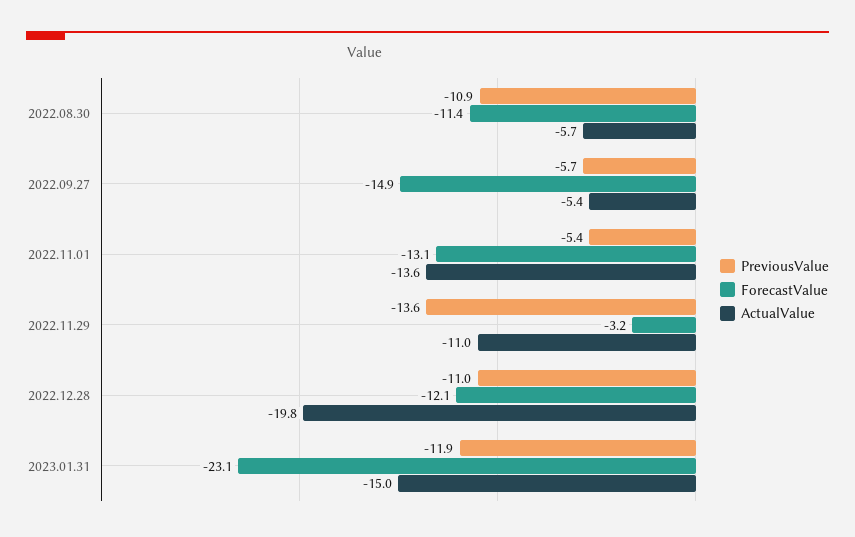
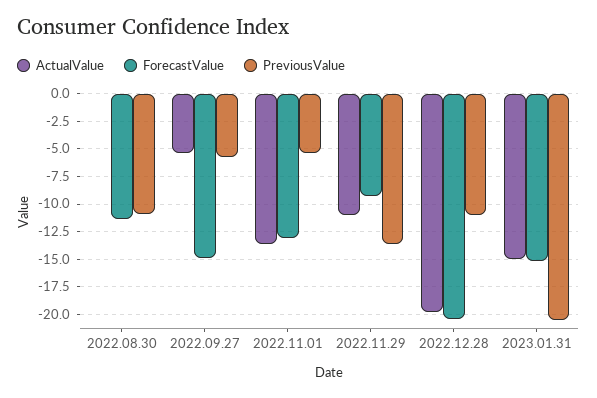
  {
    "PreviousValue": {
      "2022.08.30": -10.9,
      "2022.09.27": -5.7,
      "2022.11.01": -5.4,
      "2022.11.29": -13.6,
      "2022.12.28": -11,
-     "2023.01.31": -11.9
+     "2023.01.31": -20
    },
    "ForecastValue": {
      "2022.08.30": -11.4,
      "2022.09.27": -14.9,
      "2022.11.01": -13.1,
-     "2022.11.29": -3.2,
+     "2022.11.29": -10,
-     "2022.12.28": -12.1,
+     "2022.12.28": -20,
-     "2023.01.31": -23.1
+     "2023.01.31": -15
    },
    "ActualValue": {
-     "2022.08.30": -5.7,
+     "2022.08.30": 0,
      "2022.09.27": -5.4,
      "2022.11.01": -13.6,
      "2022.11.29": -11,
      "2022.12.28": -19.8,
      "2023.01.31": -15
    }
  }

